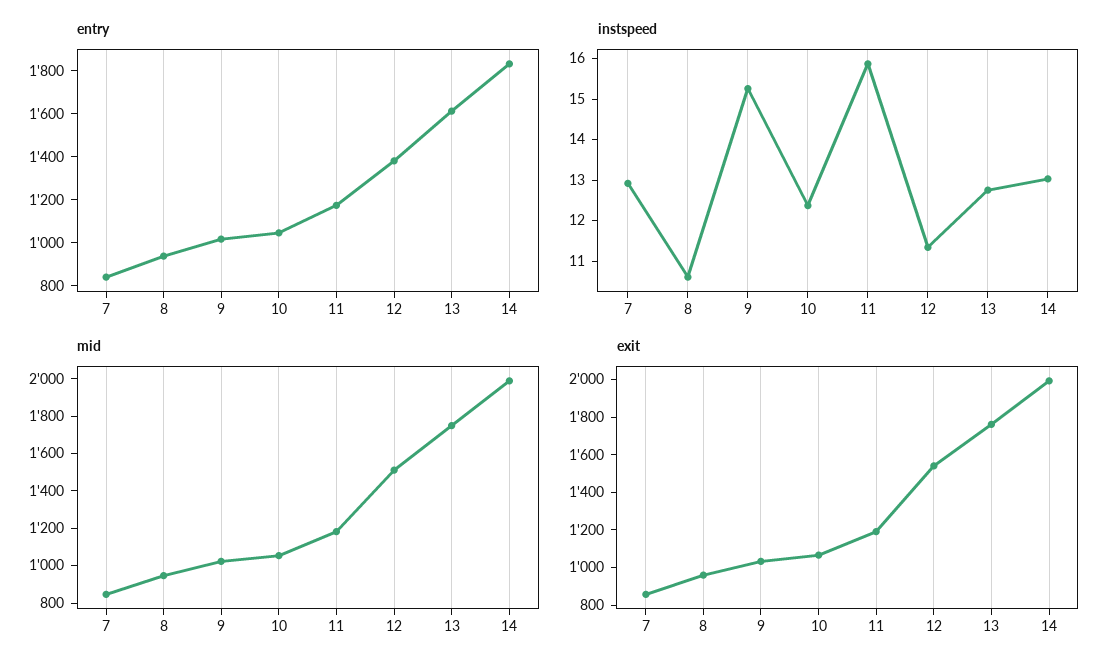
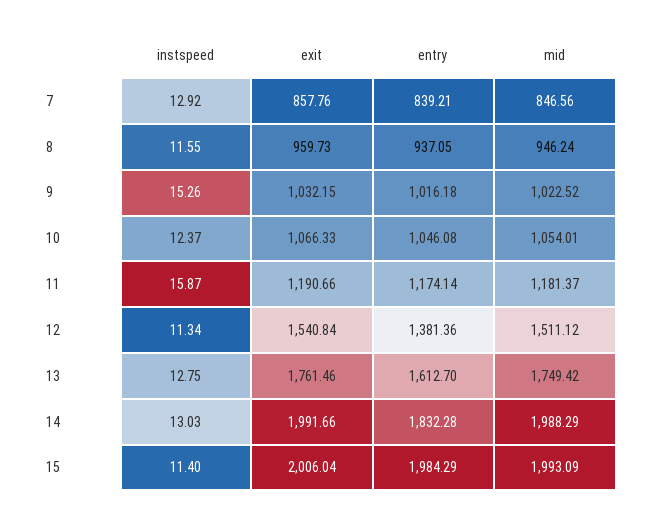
  {
    "entry": {
      "7": 839.21,
      "8": 937.05,
      "9": 1016.18,
      "10": 1046.08,
      "11": 1174.14,
      "12": 1381.36,
      "13": 1612.7,
-     "14": 1832.28
+     "14": 1832.28,
+     "15": 1984.29
    },
    "instspeed": {
      "7": 12.92,
-     "8": 10.6,
+     "8": 11.55,
      "9": 15.26,
      "10": 12.37,
      "11": 15.87,
      "12": 11.34,
      "13": 12.75,
-     "14": 13.03
+     "14": 13.03,
+     "15": 11.4
    },
    "mid": {
      "7": 846.56,
      "8": 946.24,
      "9": 1022.52,
      "10": 1054.01,
      "11": 1181.37,
      "12": 1511.12,
      "13": 1749.42,
-     "14": 1988.29
+     "14": 1988.29,
+     "15": 1993.09
    },
    "exit": {
      "7": 857.76,
      "8": 959.73,
      "9": 1032.15,
      "10": 1066.33,
      "11": 1190.66,
      "12": 1540.84,
      "13": 1761.46,
-     "14": 1991.66
+     "14": 1991.66,
+     "15": 2006.04
    }
  }

